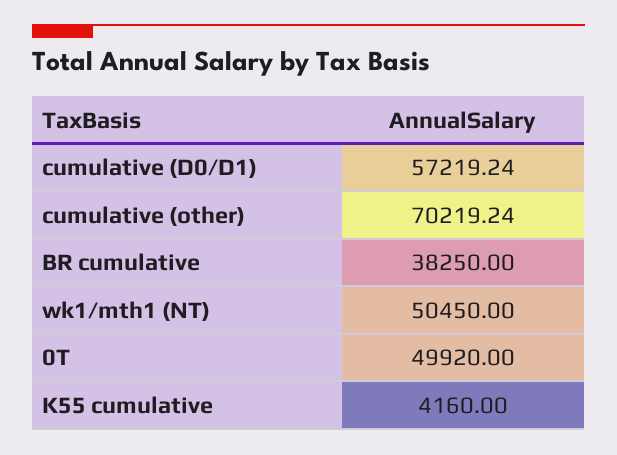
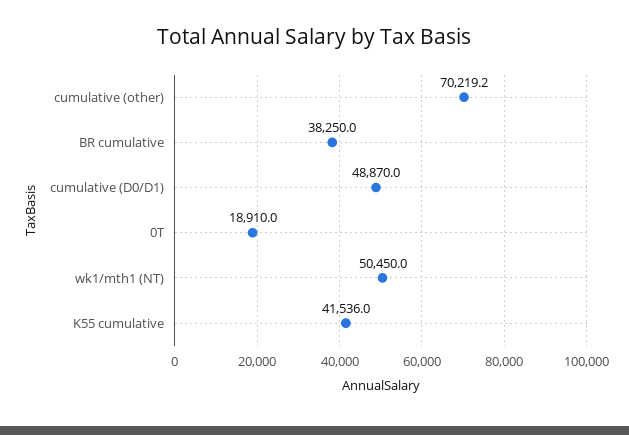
  {
-   "cumulative (D0/D1)": 57219.24,
+   "cumulative (D0/D1)": 48870,
    "cumulative (other)": 70219.24,
    "BR cumulative": 38250,
    "wk1/mth1 (NT)": 50450,
-   "0T": 49920,
+   "0T": 18910,
-   "K55 cumulative": 4160
+   "K55 cumulative": 41536
  }

